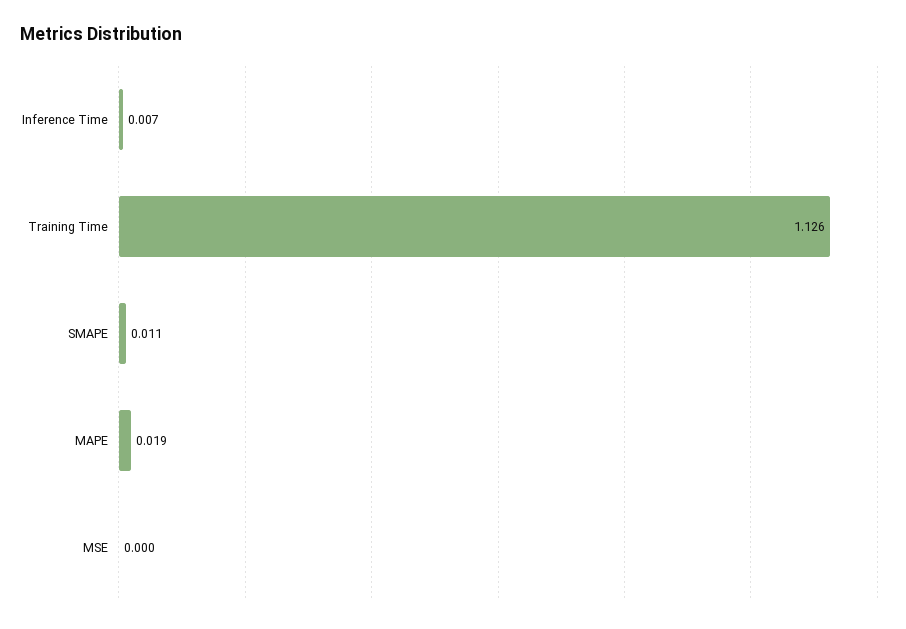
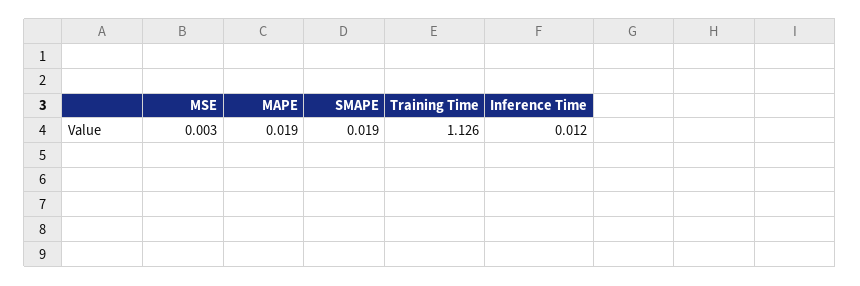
  {
-   "Inference Time": 0.007,
+   "Inference Time": 0.012,
    "Training Time": 1.126,
-   "SMAPE": 0.011,
+   "SMAPE": 0.019,
    "MAPE": 0.019,
-   "MSE": 0
+   "MSE": 0.003
  }

